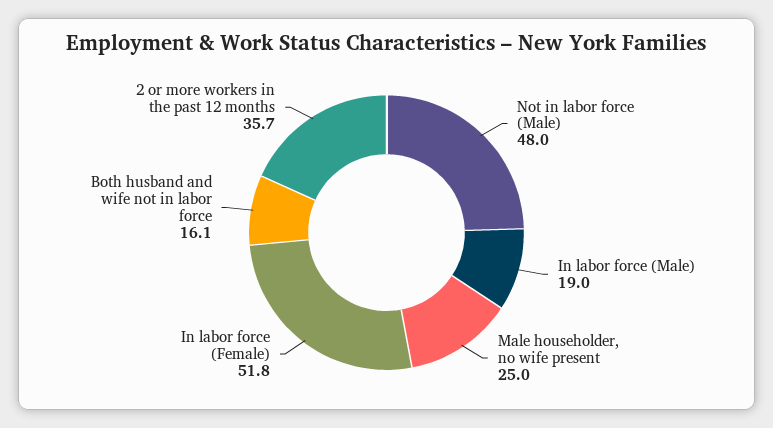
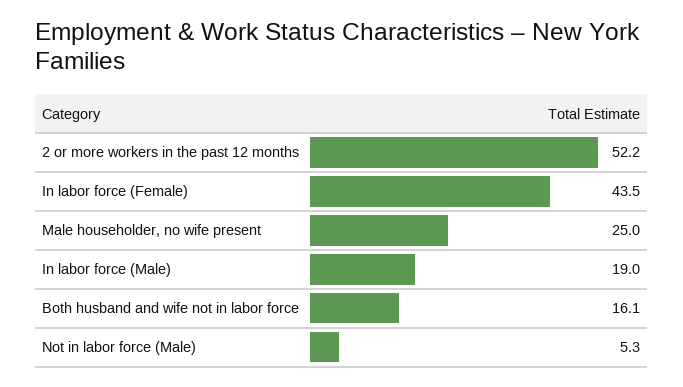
  {
-   "Not in labor force (Male)": 48,
+   "Not in labor force (Male)": 5.3,
    "In labor force (Male)": 19,
    "Male householder, no wife present": 25,
-   "In labor force (Female)": 51.8,
+   "In labor force (Female)": 43.5,
    "Both husband and wife not in labor force": 16.1,
-   "2 or more workers in the past 12 months": 35.7
+   "2 or more workers in the past 12 months": 52.2
  }

